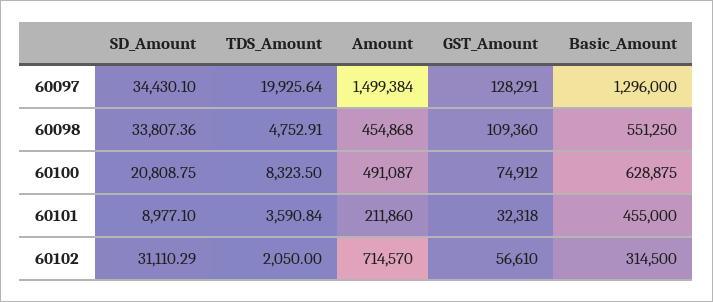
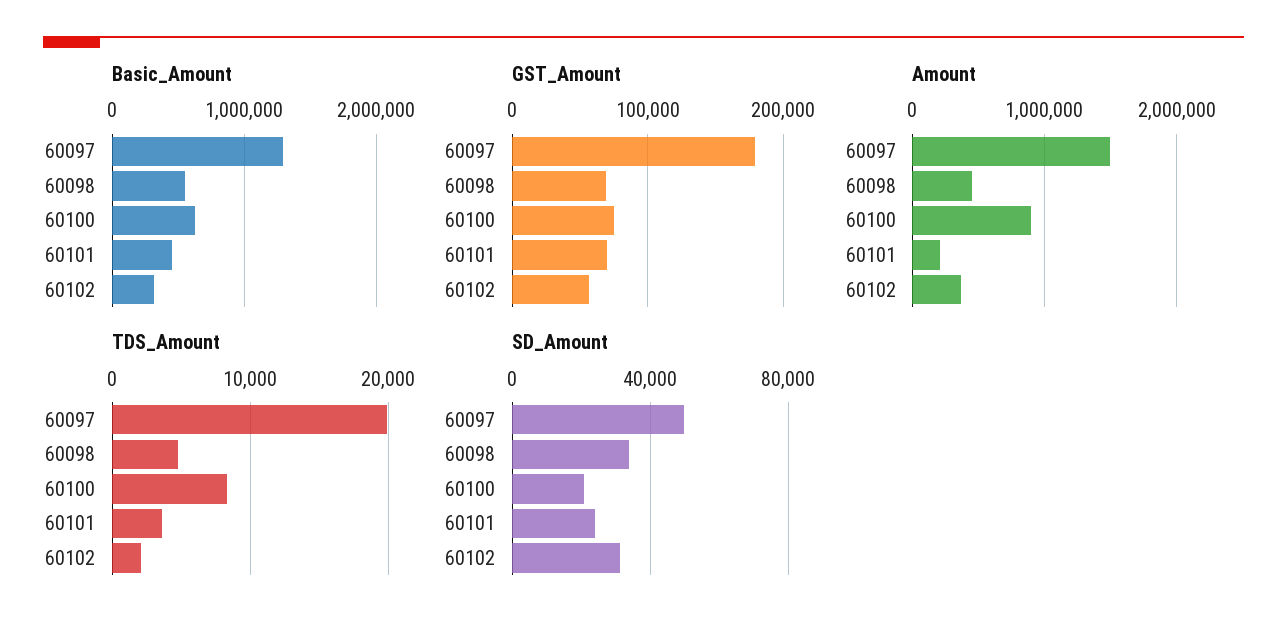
  {
    "SD_Amount": {
-     "60097": 34430.1,
+     "60097": 50000,
      "60098": 33807.36,
      "60100": 20808.75,
-     "60101": 8977.1,
+     "60101": 25000,
      "60102": 31110.29
    },
    "TDS_Amount": {
      "60097": 19925.64,
      "60098": 4752.91,
      "60100": 8323.5,
      "60101": 3590.84,
      "60102": 2050
    },
    "Amount": {
      "60097": 1499384,
      "60098": 454868,
-     "60100": 491087,
+     "60100": 900000,
      "60101": 211860,
-     "60102": 714570
+     "60102": 400000
    },
    "GST_Amount": {
-     "60097": 128291,
+     "60097": 180000,
-     "60098": 109360,
+     "60098": 70000,
      "60100": 74912,
-     "60101": 32318,
+     "60101": 70000,
      "60102": 56610
    },
    "Basic_Amount": {
      "60097": 1296000,
      "60098": 551250,
      "60100": 628875,
      "60101": 455000,
      "60102": 314500
    }
  }

